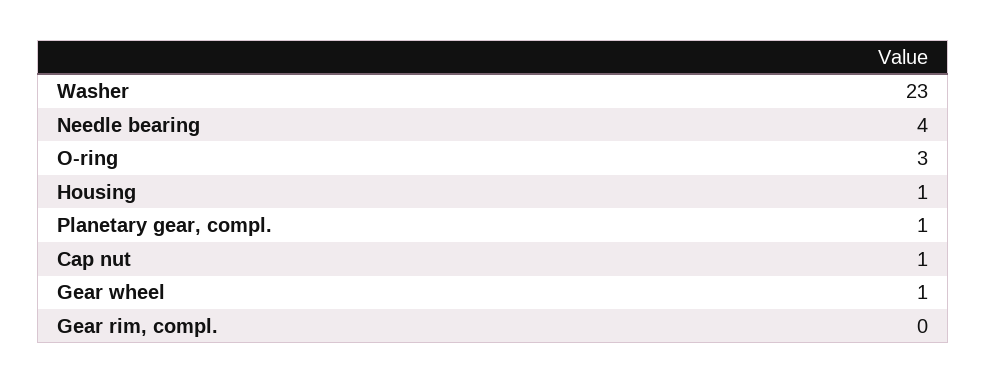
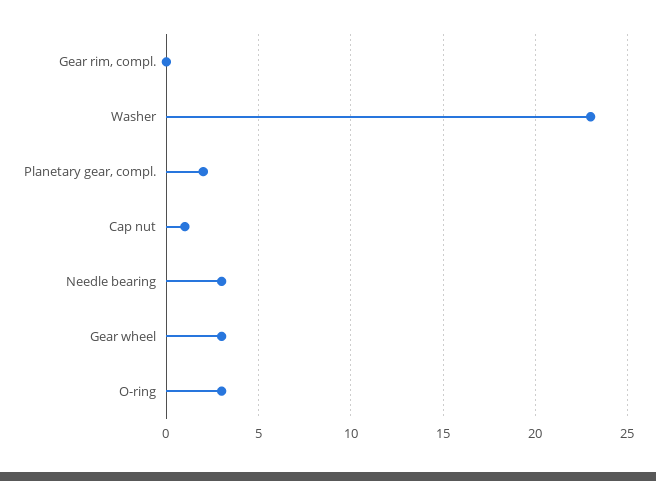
  {
    "Washer": 23,
-   "Needle bearing": 4,
+   "Needle bearing": 3,
    "O-ring": 3,
-   "Housing": 1,
-   "Planetary gear, compl.": 1,
+   "Planetary gear, compl.": 2,
    "Cap nut": 1,
-   "Gear wheel": 1,
+   "Gear wheel": 3,
    "Gear rim, compl.": 0
  }

